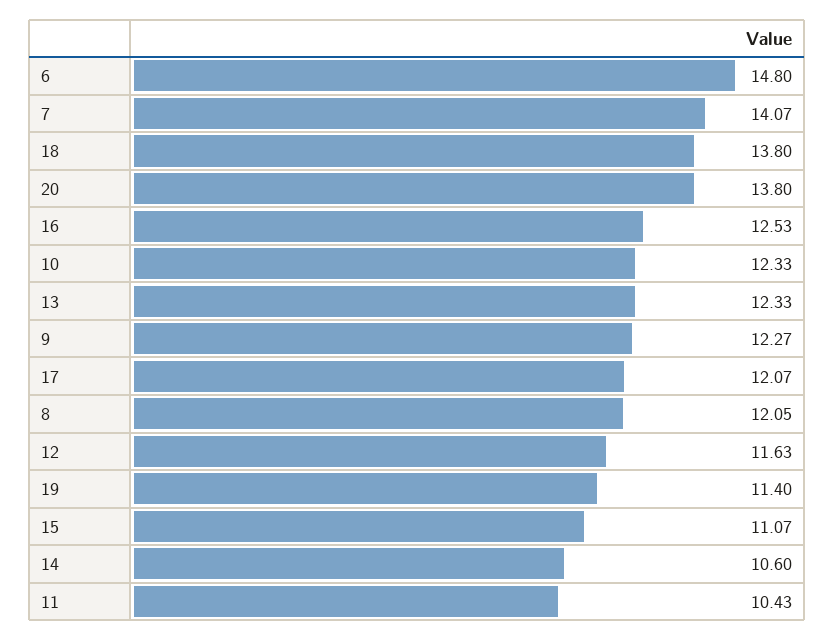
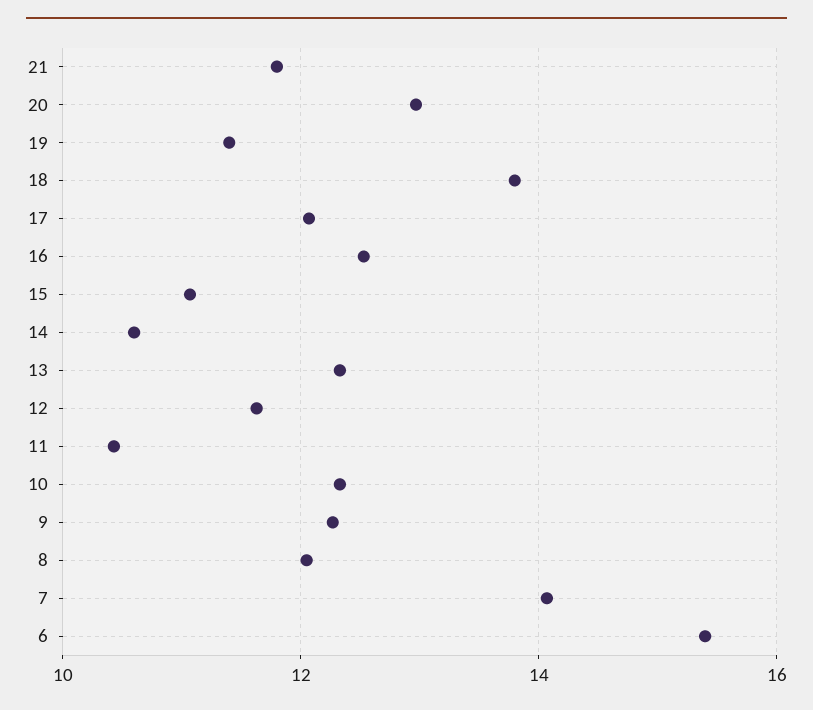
  {
-   "6": 14.8,
+   "6": 15.4,
    "7": 14.07,
    "18": 13.8,
-   "20": 13.8,
+   "20": 13,
    "16": 12.53,
    "10": 12.33,
    "13": 12.33,
    "9": 12.27,
    "17": 12.07,
    "8": 12.05,
    "12": 11.63,
    "19": 11.4,
    "15": 11.07,
    "14": 10.6,
-   "11": 10.43
+   "11": 10.43,
+   "21": 11.8
  }

